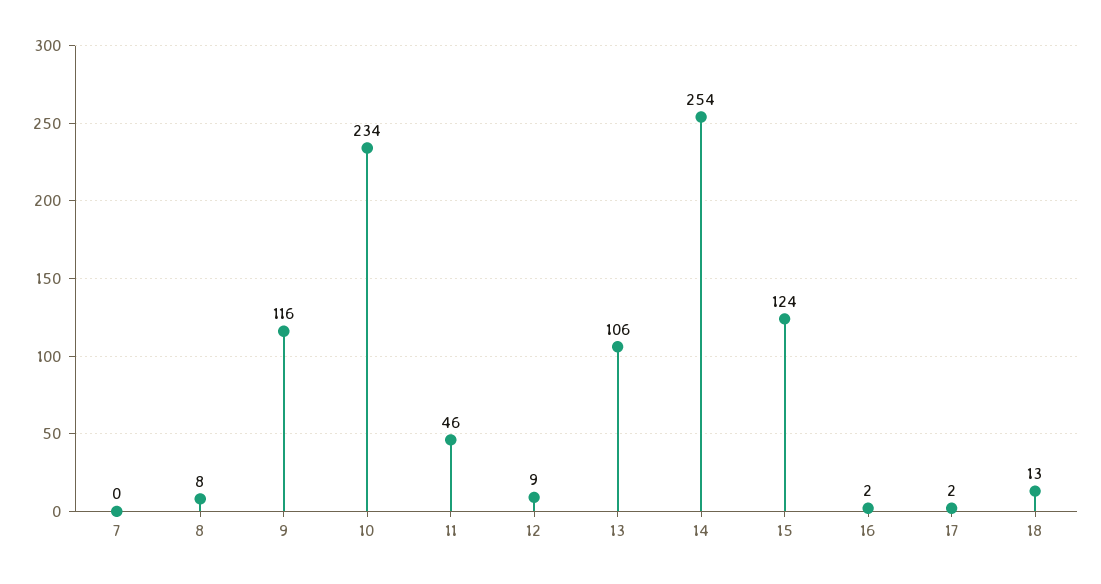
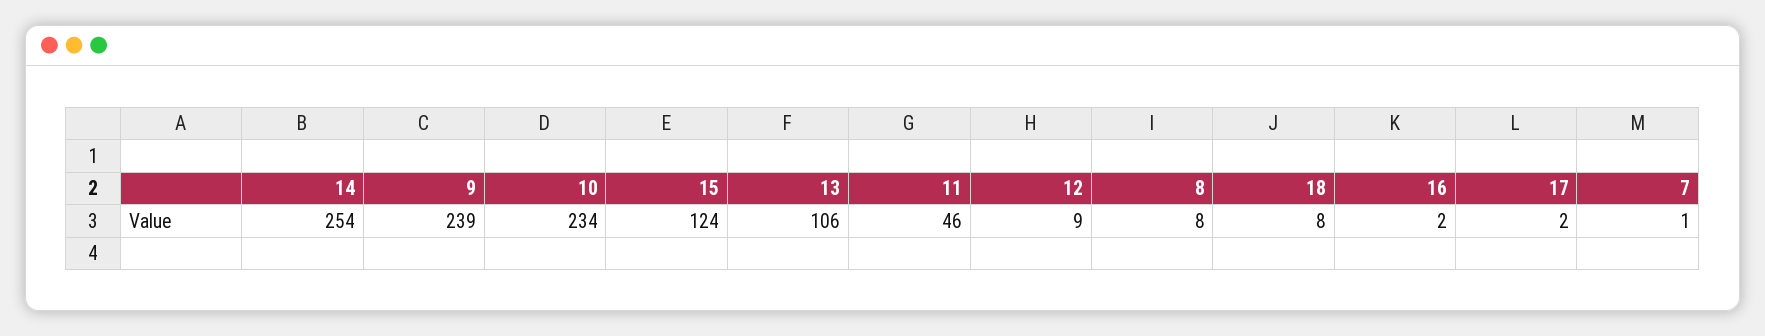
  {
-   "7": 0,
+   "7": 1,
    "8": 8,
-   "9": 116,
+   "9": 239,
    "10": 234,
    "11": 46,
    "12": 9,
    "13": 106,
    "14": 254,
    "15": 124,
    "16": 2,
    "17": 2,
-   "18": 13
+   "18": 8
  }

